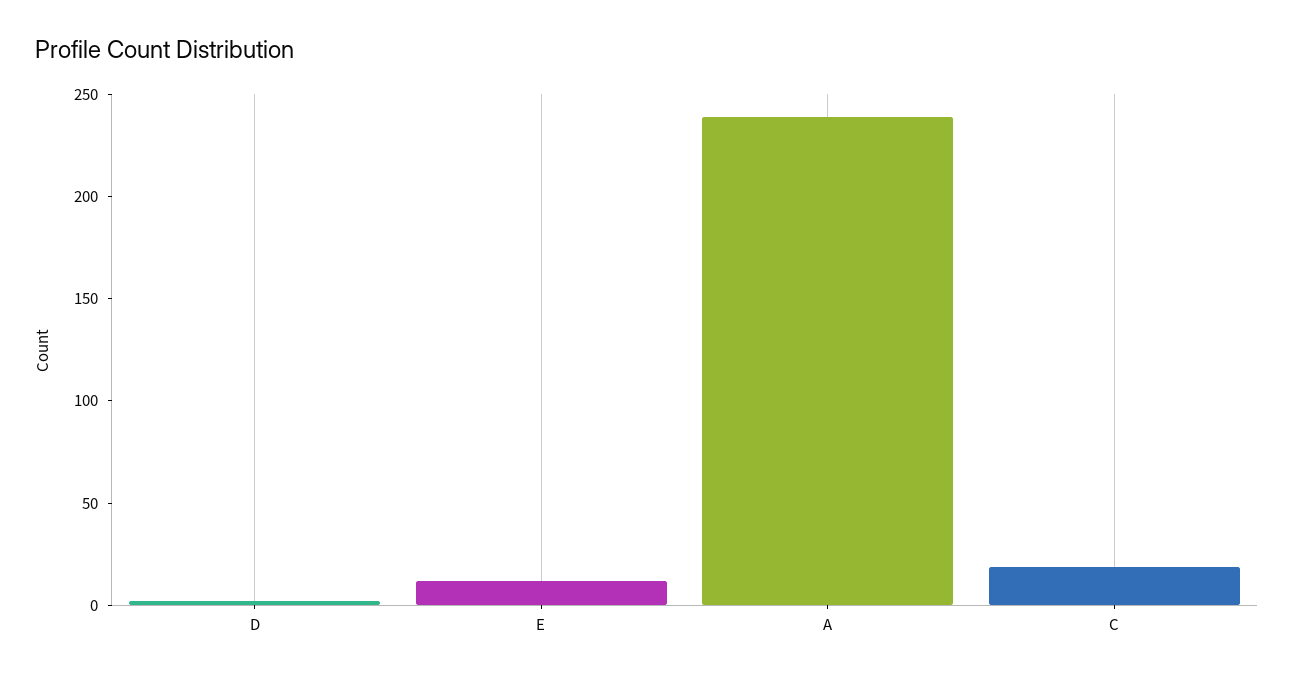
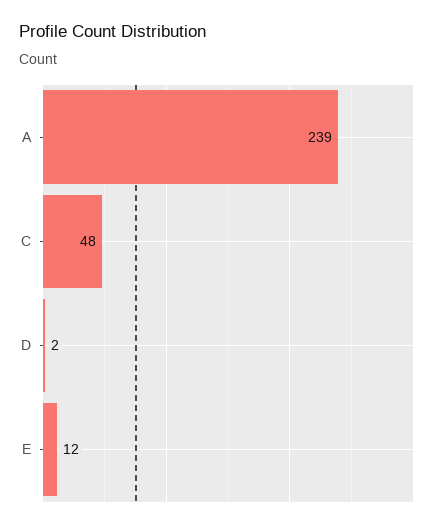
  {
    "D": 2,
    "E": 12,
    "A": 239,
-   "C": 20
+   "C": 48
  }

